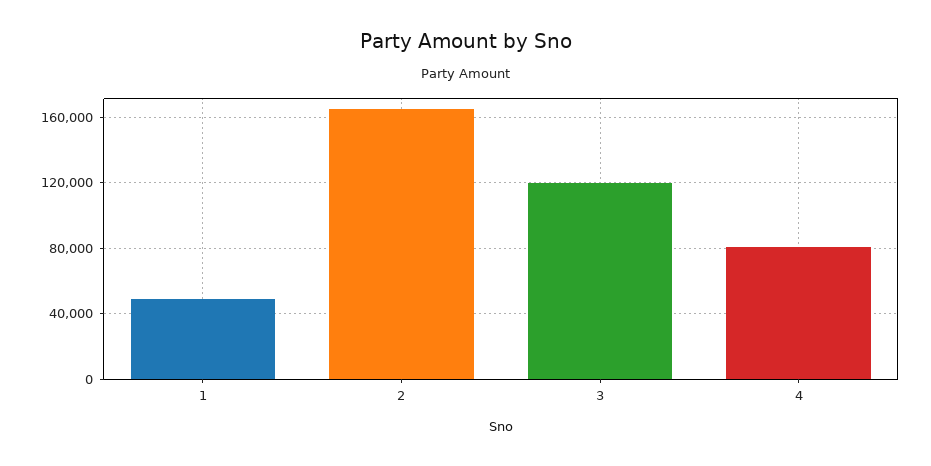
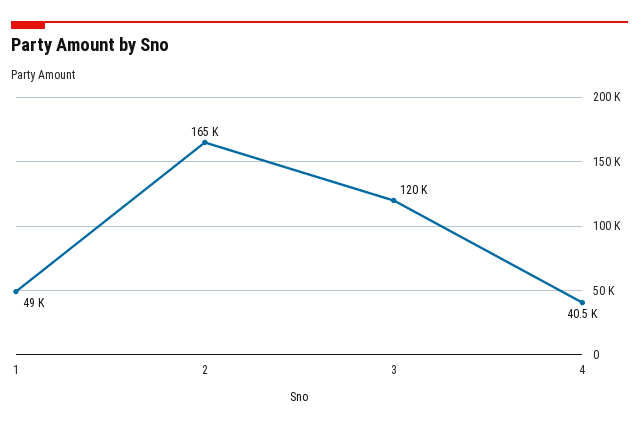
  {
    "1": 49000,
    "2": 165000,
    "3": 120000,
-   "4": 80000
+   "4": 40500
  }

